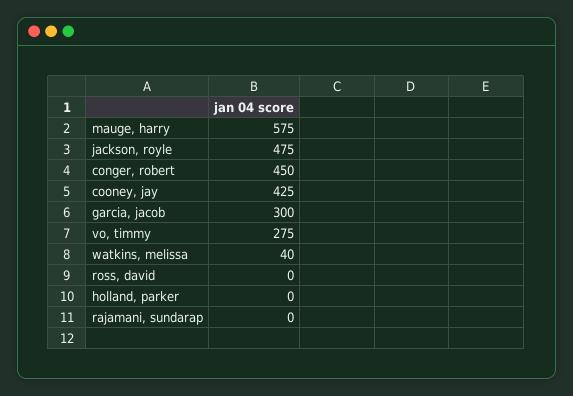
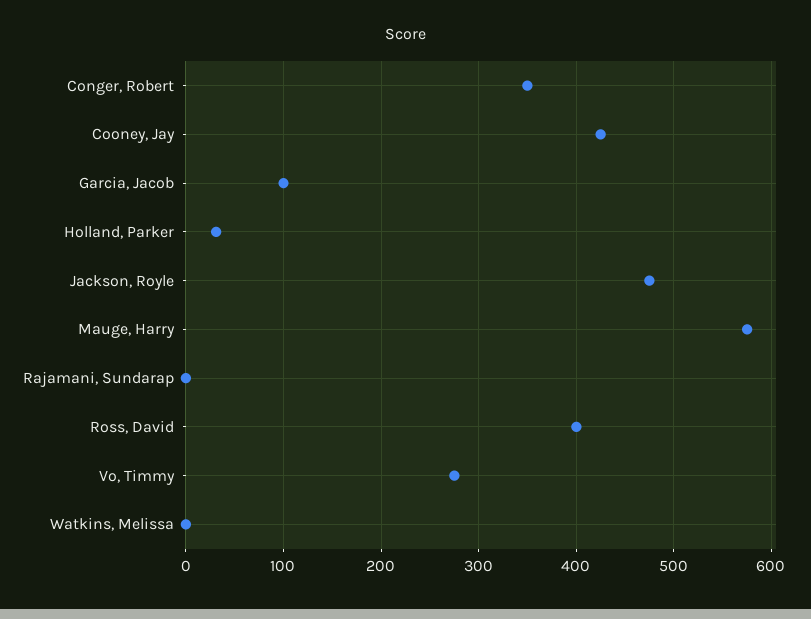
  {
    "mauge, harry": 575,
    "jackson, royle": 475,
-   "conger, robert": 450,
+   "conger, robert": 350,
    "cooney, jay": 425,
-   "garcia, jacob": 300,
+   "garcia, jacob": 100,
    "vo, timmy": 275,
-   "watkins, melissa": 40,
+   "watkins, melissa": 0,
-   "ross, david": 0,
+   "ross, david": 400,
-   "holland, parker": 0,
+   "holland, parker": 30,
    "rajamani, sundarap": 0
  }

